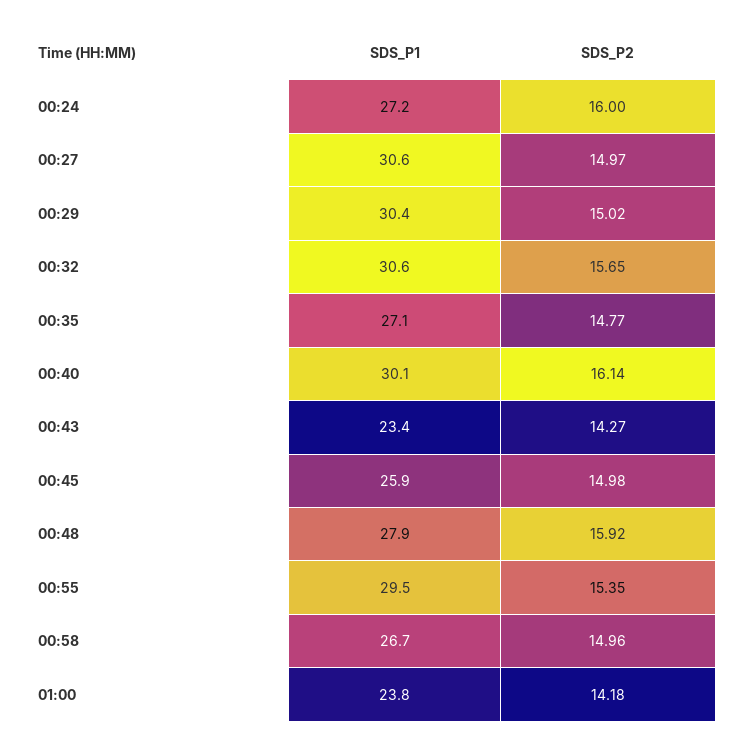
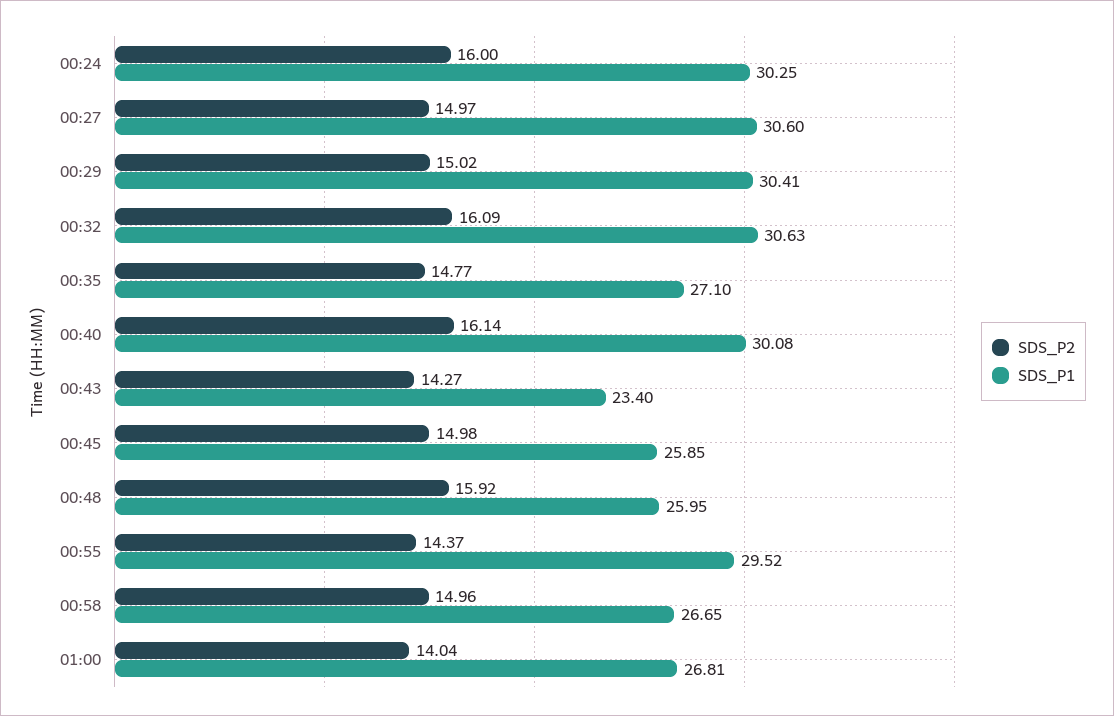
  {
    "SDS_P1": {
-     "00:24": 27.2,
+     "00:24": 30.25,
      "00:27": 30.6,
      "00:29": 30.41,
      "00:32": 30.63,
      "00:35": 27.1,
      "00:40": 30.08,
      "00:43": 23.4,
      "00:45": 25.85,
-     "00:48": 27.9,
+     "00:48": 25.95,
      "00:55": 29.52,
      "00:58": 26.65,
-     "01:00": 23.8
+     "01:00": 26.81
    },
    "SDS_P2": {
      "00:24": 16,
      "00:27": 14.97,
      "00:29": 15.02,
-     "00:32": 15.65,
+     "00:32": 16.09,
      "00:35": 14.77,
      "00:40": 16.14,
      "00:43": 14.27,
      "00:45": 14.98,
      "00:48": 15.92,
-     "00:55": 15.35,
+     "00:55": 14.37,
      "00:58": 14.96,
-     "01:00": 14.18
+     "01:00": 14.04
    }
  }

